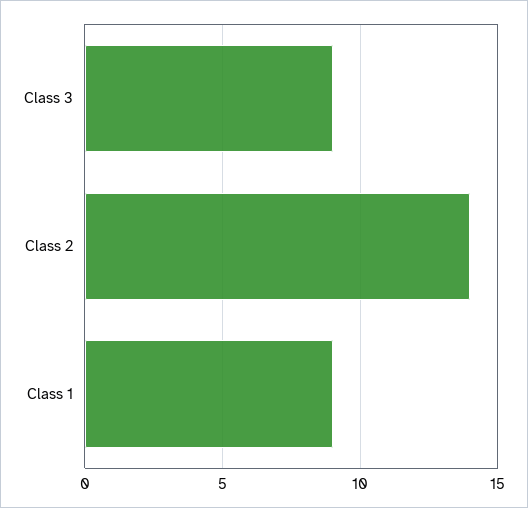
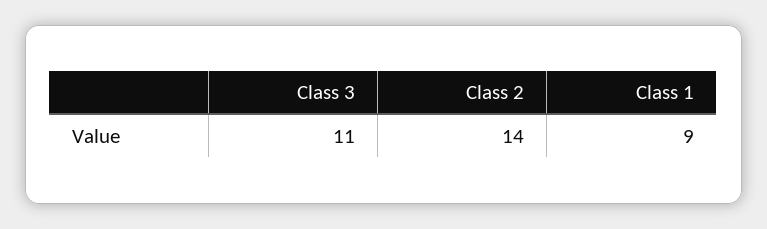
  {
-   "Class 3": 9,
+   "Class 3": 11,
    "Class 2": 14,
    "Class 1": 9
  }

